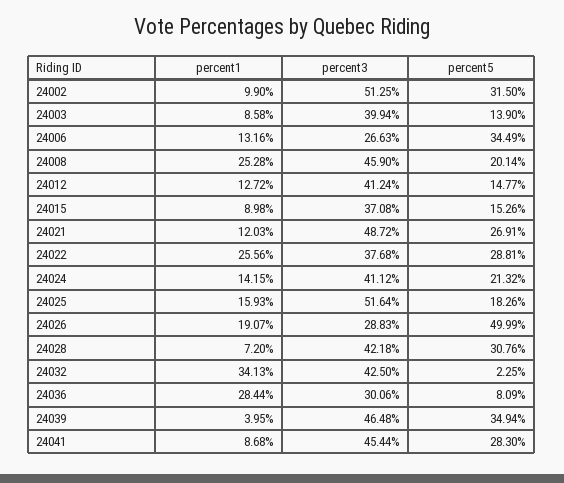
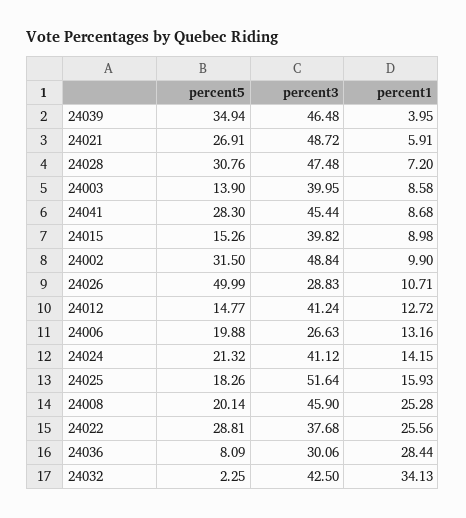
  {
    "percent1": {
      "24002": 9.9,
      "24003": 8.58,
      "24006": 13.16,
      "24008": 25.28,
      "24012": 12.72,
      "24015": 8.98,
-     "24021": 12.03,
+     "24021": 5.91,
      "24022": 25.56,
      "24024": 14.15,
      "24025": 15.93,
-     "24026": 19.07,
+     "24026": 10.71,
      "24028": 7.2,
      "24032": 34.13,
      "24036": 28.44,
      "24039": 3.95,
      "24041": 8.68
    },
    "percent3": {
-     "24002": 51.25,
+     "24002": 48.84,
-     "24003": 39.94,
+     "24003": 39.95,
      "24006": 26.63,
      "24008": 45.9,
      "24012": 41.24,
-     "24015": 37.08,
+     "24015": 39.82,
      "24021": 48.72,
      "24022": 37.68,
      "24024": 41.12,
      "24025": 51.64,
      "24026": 28.83,
-     "24028": 42.18,
+     "24028": 47.48,
      "24032": 42.5,
      "24036": 30.06,
      "24039": 46.48,
      "24041": 45.44
    },
    "percent5": {
      "24002": 31.5,
      "24003": 13.9,
-     "24006": 34.49,
+     "24006": 19.88,
      "24008": 20.14,
      "24012": 14.77,
      "24015": 15.26,
      "24021": 26.91,
      "24022": 28.81,
      "24024": 21.32,
      "24025": 18.26,
      "24026": 49.99,
      "24028": 30.76,
      "24032": 2.25,
      "24036": 8.09,
      "24039": 34.94,
      "24041": 28.3
    }
  }

